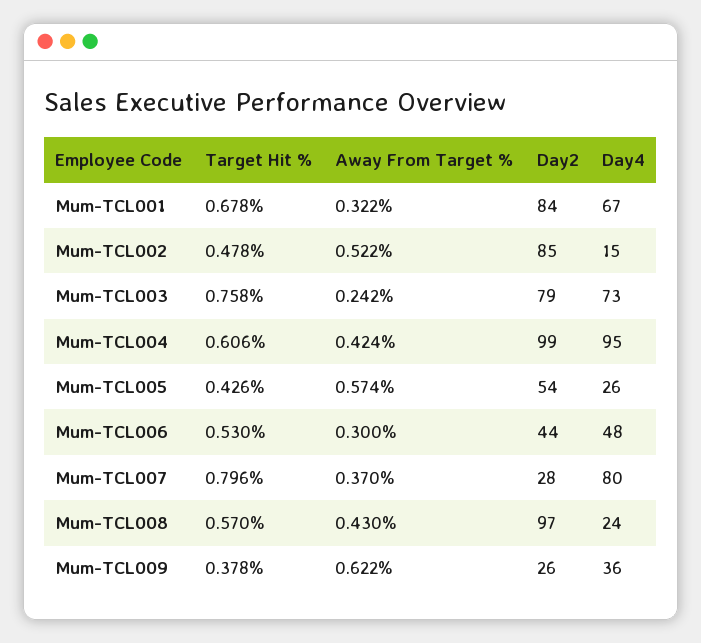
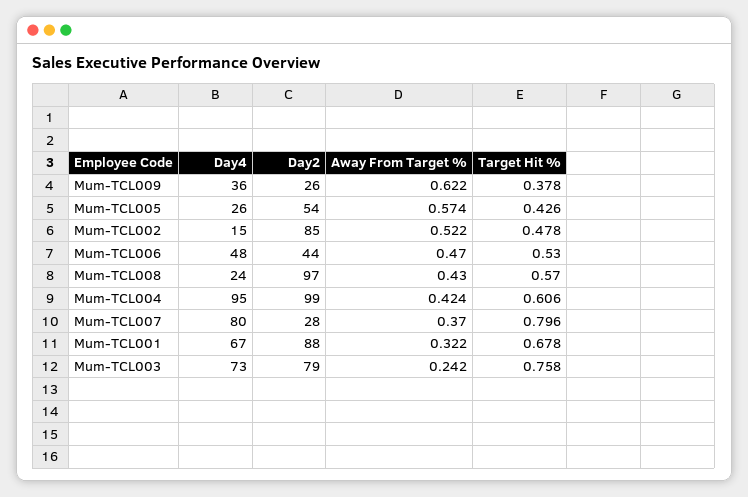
  {
    "Target Hit %": {
      "Mum-TCL001": 0.678,
      "Mum-TCL002": 0.478,
      "Mum-TCL003": 0.758,
      "Mum-TCL004": 0.606,
      "Mum-TCL005": 0.426,
      "Mum-TCL006": 0.53,
      "Mum-TCL007": 0.796,
      "Mum-TCL008": 0.57,
      "Mum-TCL009": 0.378
    },
    "Away From Target %": {
      "Mum-TCL001": 0.322,
      "Mum-TCL002": 0.522,
      "Mum-TCL003": 0.242,
      "Mum-TCL004": 0.424,
      "Mum-TCL005": 0.574,
-     "Mum-TCL006": 0.3,
+     "Mum-TCL006": 0.47,
      "Mum-TCL007": 0.37,
      "Mum-TCL008": 0.43,
      "Mum-TCL009": 0.622
    },
    "Day2": {
-     "Mum-TCL001": 84,
+     "Mum-TCL001": 88,
      "Mum-TCL002": 85,
      "Mum-TCL003": 79,
      "Mum-TCL004": 99,
      "Mum-TCL005": 54,
      "Mum-TCL006": 44,
      "Mum-TCL007": 28,
      "Mum-TCL008": 97,
      "Mum-TCL009": 26
    },
    "Day4": {
      "Mum-TCL001": 67,
      "Mum-TCL002": 15,
      "Mum-TCL003": 73,
      "Mum-TCL004": 95,
      "Mum-TCL005": 26,
      "Mum-TCL006": 48,
      "Mum-TCL007": 80,
      "Mum-TCL008": 24,
      "Mum-TCL009": 36
    }
  }

